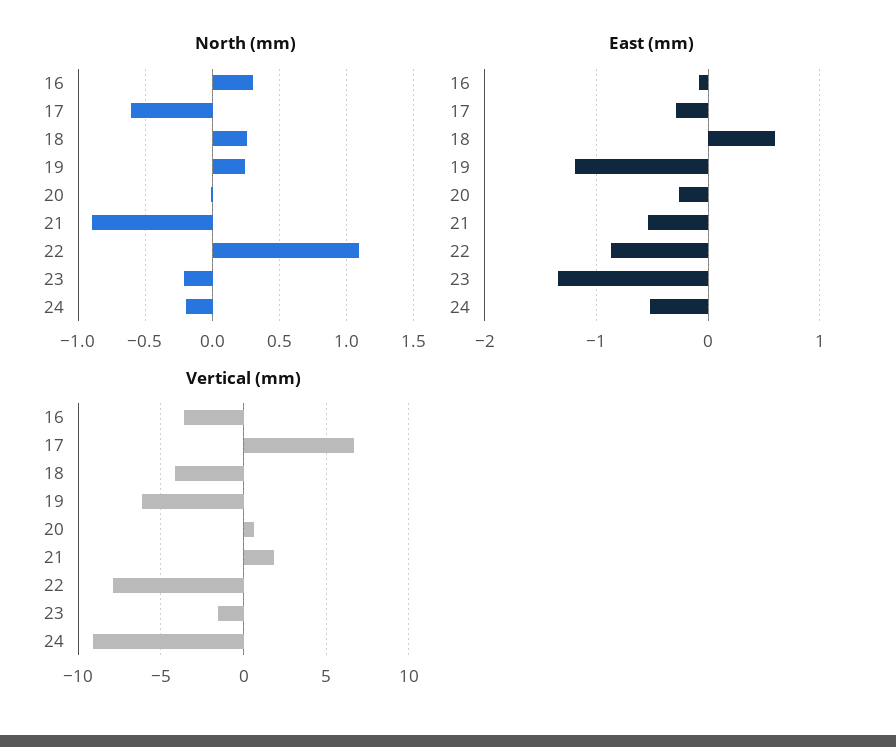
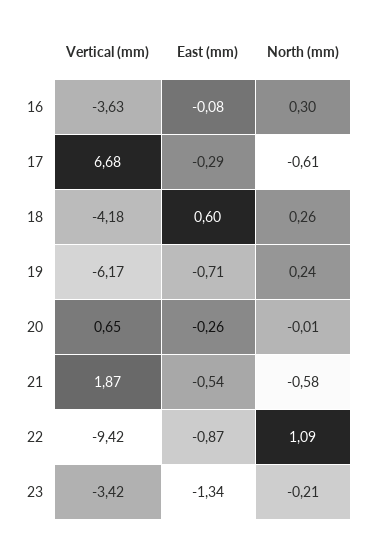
  {
    "North (mm)": {
      "16": 0.3,
      "17": -0.61,
      "18": 0.26,
      "19": 0.24,
      "20": -0.01,
-     "21": -0.9,
+     "21": -0.58,
      "22": 1.09,
-     "23": -0.21,
+     "23": -0.21
-     "24": -0.2
    },
    "East (mm)": {
      "16": -0.08,
      "17": -0.29,
      "18": 0.6,
-     "19": -1.2,
+     "19": -0.71,
      "20": -0.26,
      "21": -0.54,
      "22": -0.87,
-     "23": -1.34,
+     "23": -1.34
-     "24": -0.5
    },
    "Vertical (mm)": {
      "16": -3.63,
      "17": 6.68,
      "18": -4.18,
      "19": -6.17,
      "20": 0.65,
      "21": 1.87,
-     "22": -8,
+     "22": -9.42,
-     "23": -1.5,
+     "23": -3.42
-     "24": -9
    }
  }

